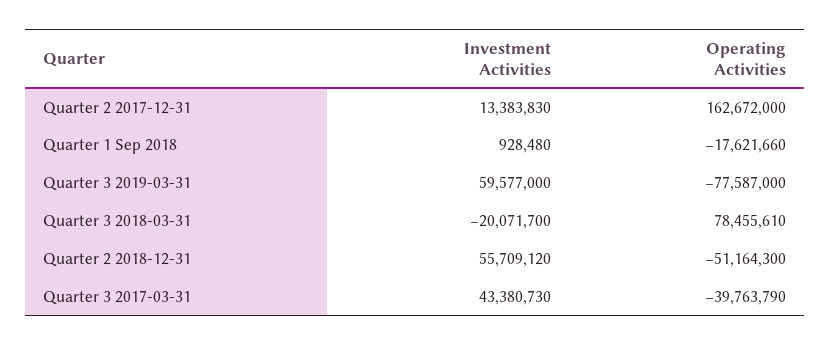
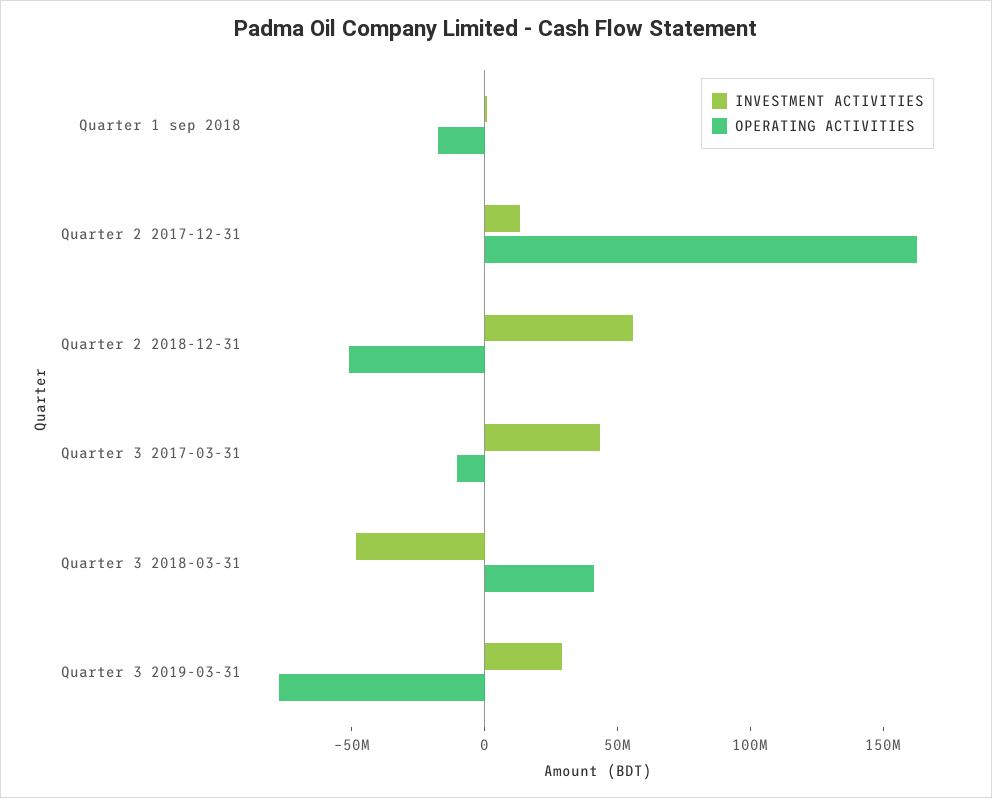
  {
    "Investment Activities": {
      "Quarter 2 2017-12-31": 13383830,
      "Quarter 1 Sep 2018": 928480,
-     "Quarter 3 2019-03-31": 59577000,
+     "Quarter 3 2019-03-31": 30000000,
-     "Quarter 3 2018-03-31": -20071700,
+     "Quarter 3 2018-03-31": -50000000,
      "Quarter 2 2018-12-31": 55709120,
      "Quarter 3 2017-03-31": 43380730
    },
    "Operating Activities": {
      "Quarter 2 2017-12-31": 162672000,
      "Quarter 1 Sep 2018": -17621660,
      "Quarter 3 2019-03-31": -77587000,
-     "Quarter 3 2018-03-31": 78455610,
+     "Quarter 3 2018-03-31": 40000000,
      "Quarter 2 2018-12-31": -51164300,
-     "Quarter 3 2017-03-31": -39763790
+     "Quarter 3 2017-03-31": -10000000
    }
  }

